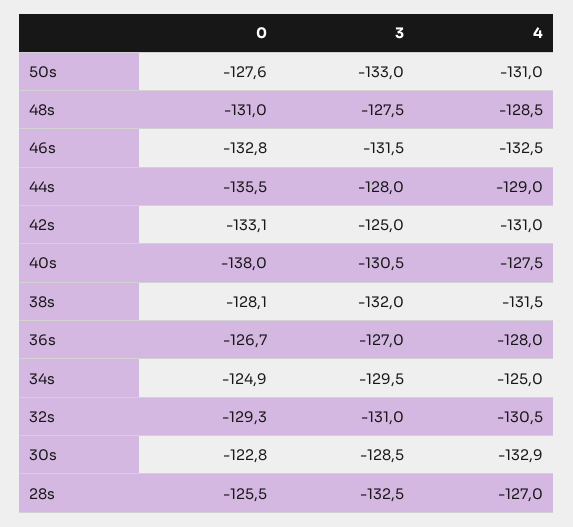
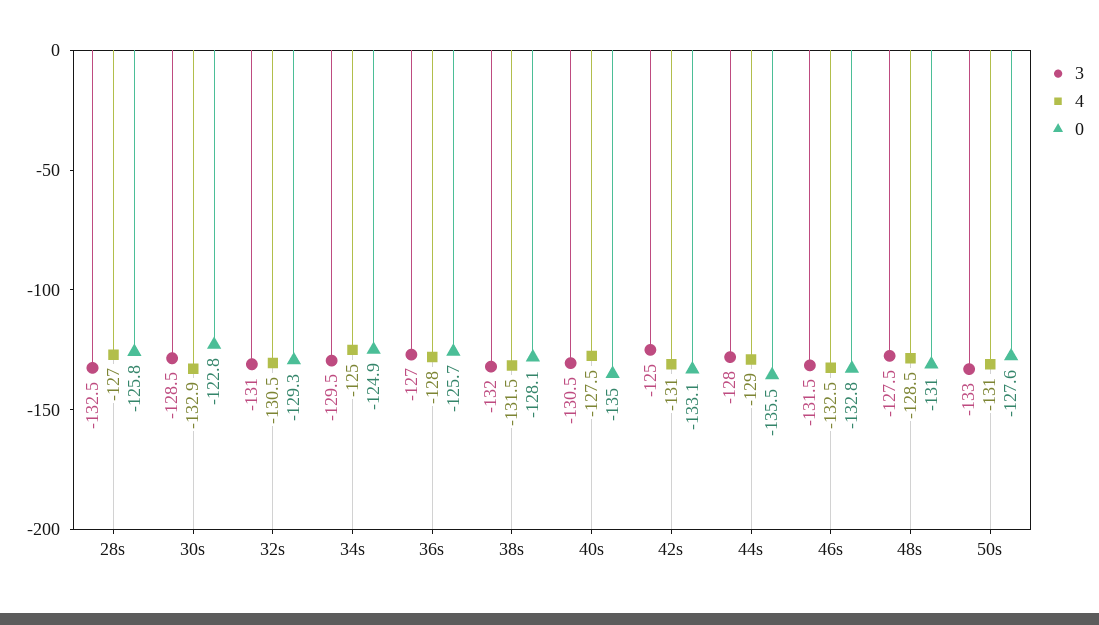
  {
    "0": {
      "50s": -127.6,
      "48s": -131,
      "46s": -132.8,
      "44s": -135.5,
      "42s": -133.1,
-     "40s": -138,
+     "40s": -135,
      "38s": -128.1,
-     "36s": -126.7,
+     "36s": -125.7,
      "34s": -124.9,
      "32s": -129.3,
      "30s": -122.8,
-     "28s": -125.5
+     "28s": -125.8
    },
    "3": {
      "50s": -133,
      "48s": -127.5,
      "46s": -131.5,
      "44s": -128,
      "42s": -125,
      "40s": -130.5,
      "38s": -132,
      "36s": -127,
      "34s": -129.5,
      "32s": -131,
      "30s": -128.5,
      "28s": -132.5
    },
    "4": {
      "50s": -131,
      "48s": -128.5,
      "46s": -132.5,
      "44s": -129,
      "42s": -131,
      "40s": -127.5,
      "38s": -131.5,
      "36s": -128,
      "34s": -125,
      "32s": -130.5,
      "30s": -132.9,
      "28s": -127
    }
  }

